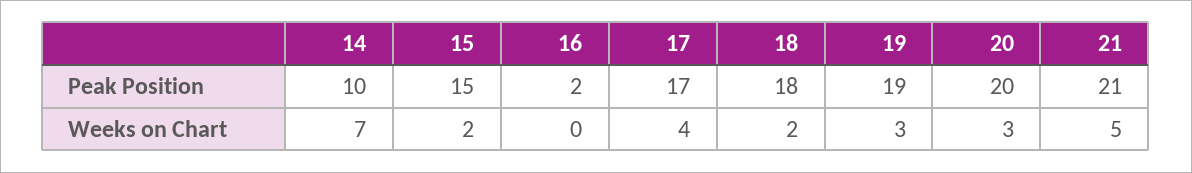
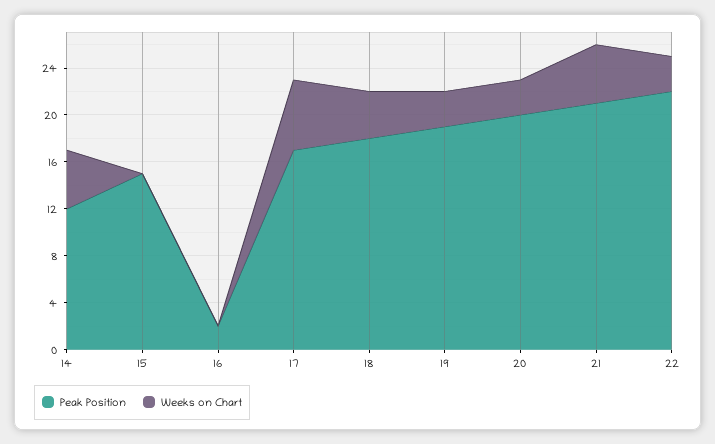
  {
    "Peak Position": {
-     "14": 10,
+     "14": 12,
      "15": 15,
      "16": 2,
      "17": 17,
      "18": 18,
      "19": 19,
      "20": 20,
-     "21": 21
+     "21": 21,
+     "22": 22
    },
    "Weeks on Chart": {
-     "14": 7,
+     "14": 5,
-     "15": 2,
+     "15": 0,
      "16": 0,
-     "17": 4,
+     "17": 6,
-     "18": 2,
+     "18": 4,
      "19": 3,
      "20": 3,
-     "21": 5
+     "21": 5,
+     "22": 3
    }
  }

